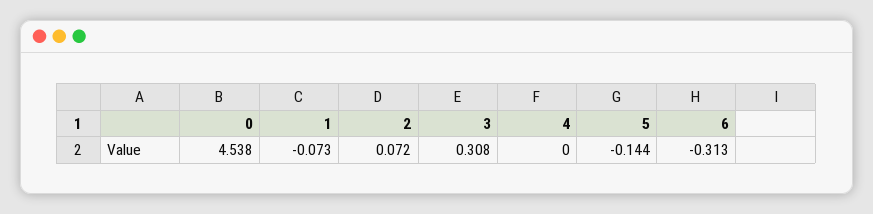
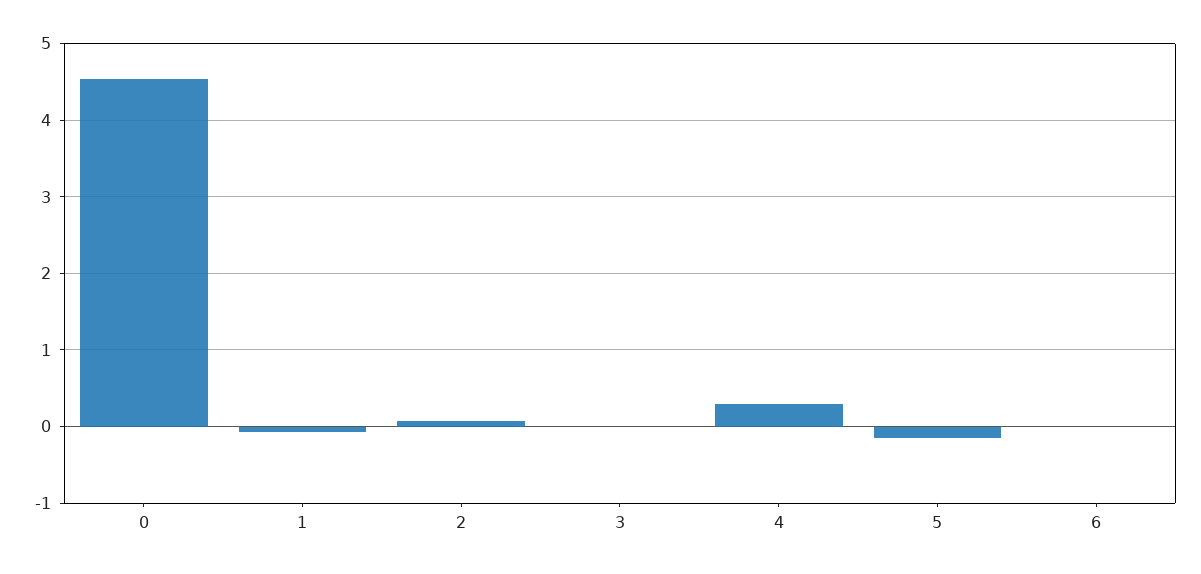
  {
    "0": 4.538,
    "1": -0.073,
    "2": 0.072,
-   "3": 0.308,
+   "3": 0,
-   "4": 0,
+   "4": 0.3,
    "5": -0.144,
-   "6": -0.313
+   "6": 0
  }

